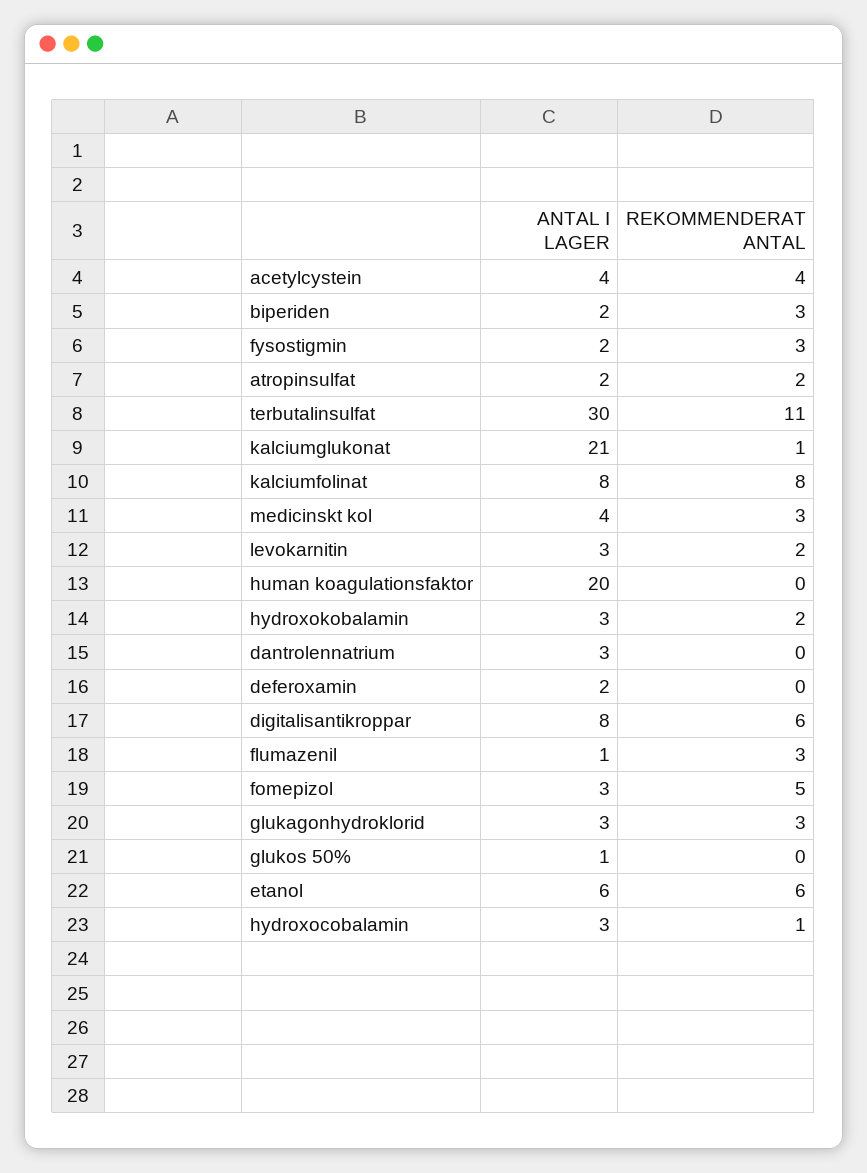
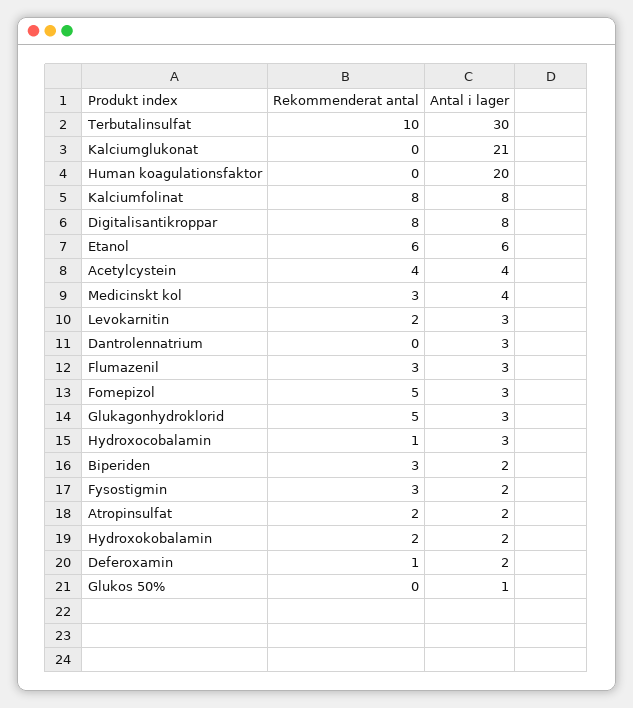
  {
    "ANTAL I LAGER": {
      "acetylcystein": 4,
      "biperiden": 2,
      "fysostigmin": 2,
      "atropinsulfat": 2,
      "terbutalinsulfat": 30,
      "kalciumglukonat": 21,
      "kalciumfolinat": 8,
      "medicinskt kol": 4,
      "levokarnitin": 3,
      "human koagulationsfaktor": 20,
-     "hydroxokobalamin": 3,
+     "hydroxokobalamin": 2,
      "dantrolennatrium": 3,
      "deferoxamin": 2,
      "digitalisantikroppar": 8,
-     "flumazenil": 1,
+     "flumazenil": 3,
      "fomepizol": 3,
      "glukagonhydroklorid": 3,
      "glukos 50%": 1,
      "etanol": 6,
      "hydroxocobalamin": 3
    },
    "REKOMMENDERAT ANTAL": {
      "acetylcystein": 4,
      "biperiden": 3,
      "fysostigmin": 3,
      "atropinsulfat": 2,
-     "terbutalinsulfat": 11,
+     "terbutalinsulfat": 10,
-     "kalciumglukonat": 1,
+     "kalciumglukonat": 0,
      "kalciumfolinat": 8,
      "medicinskt kol": 3,
      "levokarnitin": 2,
      "human koagulationsfaktor": 0,
      "hydroxokobalamin": 2,
      "dantrolennatrium": 0,
-     "deferoxamin": 0,
+     "deferoxamin": 1,
-     "digitalisantikroppar": 6,
+     "digitalisantikroppar": 8,
      "flumazenil": 3,
      "fomepizol": 5,
-     "glukagonhydroklorid": 3,
+     "glukagonhydroklorid": 5,
      "glukos 50%": 0,
      "etanol": 6,
      "hydroxocobalamin": 1
    }
  }

